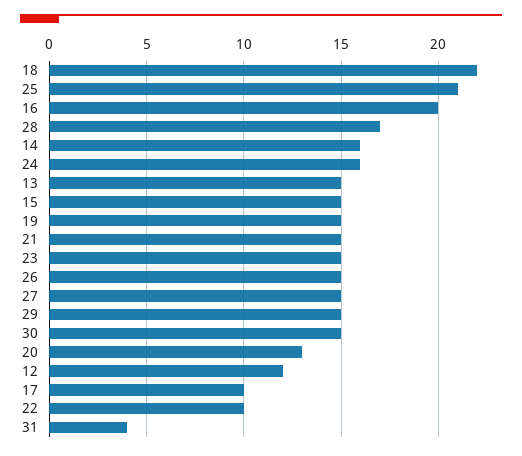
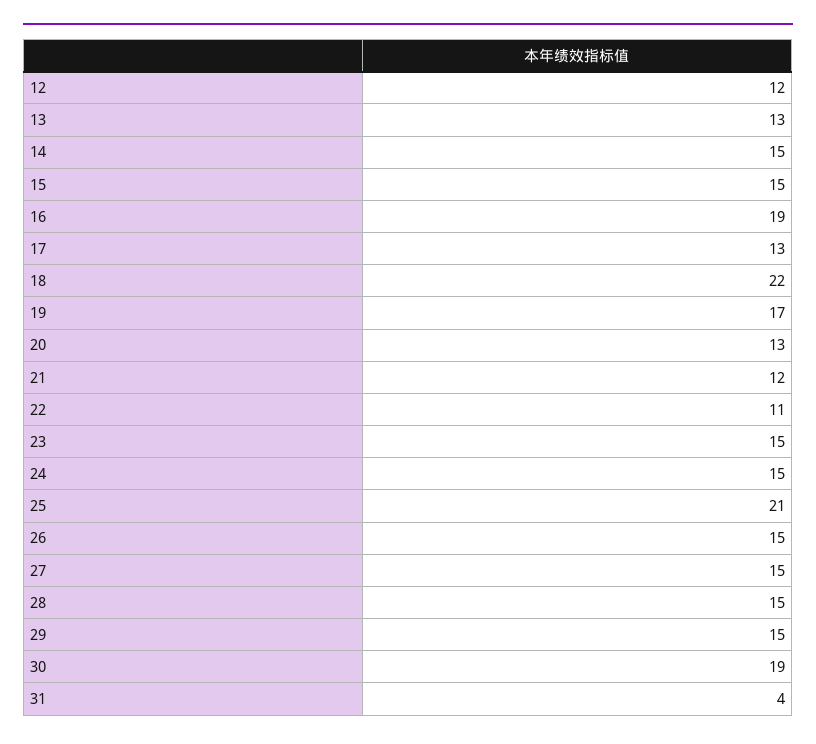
  {
    "18": 22,
    "25": 21,
-   "16": 20,
+   "16": 19,
-   "28": 17,
+   "28": 15,
-   "14": 16,
+   "14": 15,
-   "24": 16,
+   "24": 15,
-   "13": 15,
+   "13": 13,
    "15": 15,
-   "19": 15,
+   "19": 17,
-   "21": 15,
+   "21": 12,
    "23": 15,
    "26": 15,
    "27": 15,
    "29": 15,
-   "30": 15,
+   "30": 19,
    "20": 13,
    "12": 12,
-   "17": 10,
+   "17": 13,
-   "22": 10,
+   "22": 11,
    "31": 4
  }

